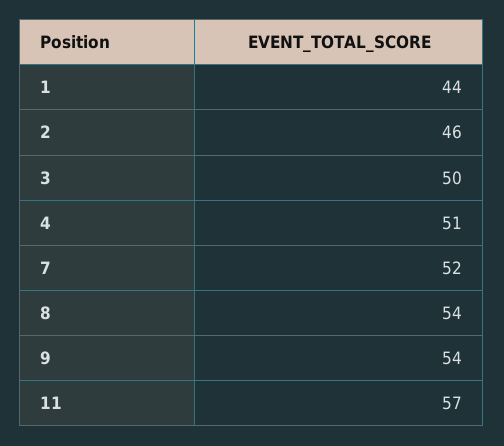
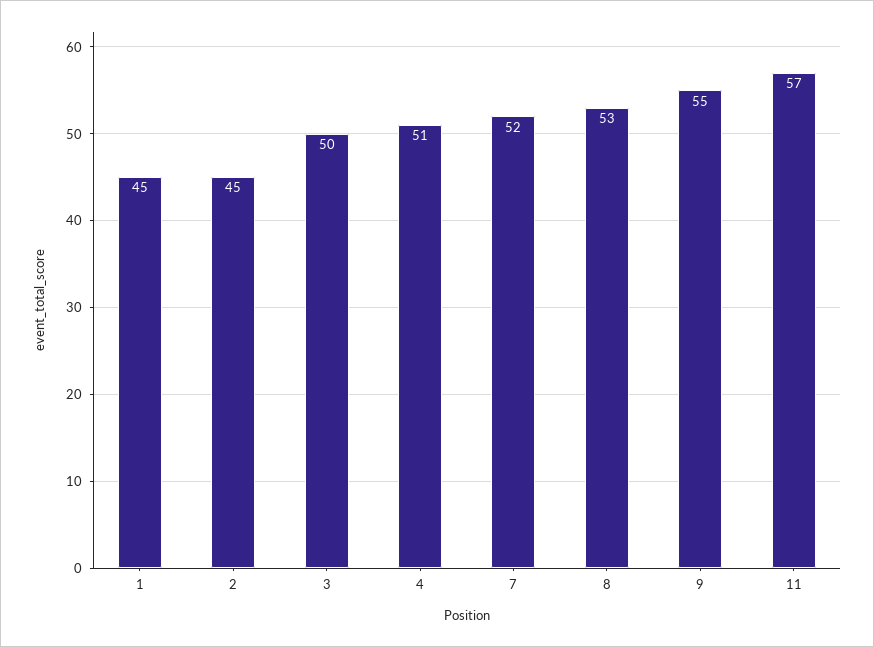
  {
-   "1": 44,
+   "1": 45,
-   "2": 46,
+   "2": 45,
    "3": 50,
    "4": 51,
    "7": 52,
-   "8": 54,
+   "8": 53,
-   "9": 54,
+   "9": 55,
    "11": 57
  }

